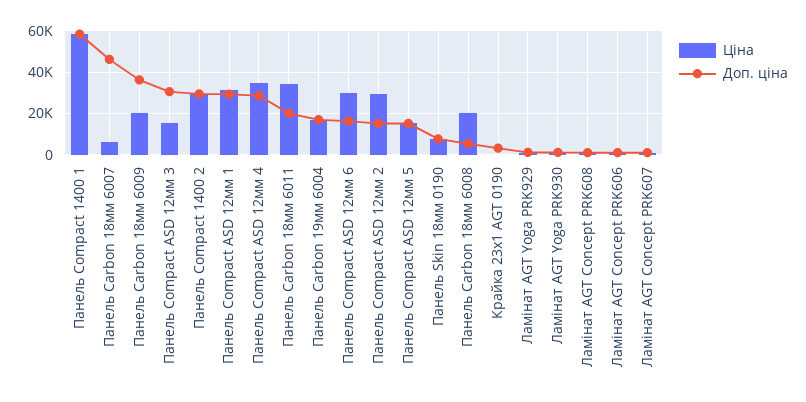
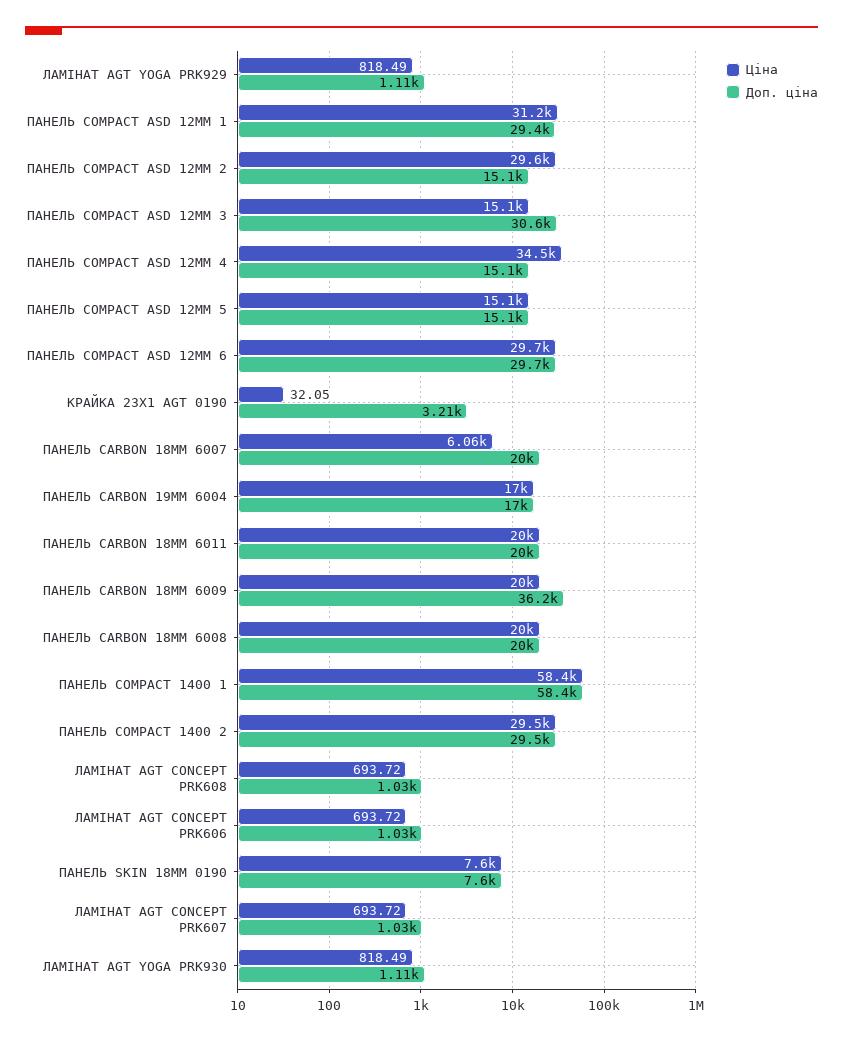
  {
    "Ціна": {
      "Панель Compact 1400 1": 58400,
      "Панель Carbon 18мм 6007": 6060,
      "Панель Carbon 18мм 6009": 20000,
      "Панель Compact ASD 12мм 3": 15100,
      "Панель Compact 1400 2": 29500,
      "Панель Compact ASD 12мм 1": 31200,
      "Панель Compact ASD 12мм 4": 34500,
-     "Панель Carbon 18мм 6011": 35000,
+     "Панель Carbon 18мм 6011": 20000,
      "Панель Carbon 19мм 6004": 17000,
      "Панель Compact ASD 12мм 6": 29700,
      "Панель Compact ASD 12мм 2": 29600,
      "Панель Compact ASD 12мм 5": 15100,
      "Панель Skin 18мм 0190": 7600,
      "Панель Carbon 18мм 6008": 20000,
      "Крайка 23x1 AGT 0190": 32.05,
      "Ламінат AGT Yoga PRK929": 818.49,
      "Ламінат AGT Yoga PRK930": 818.49,
      "Ламінат AGT Concept PRK608": 693.72,
      "Ламінат AGT Concept PRK606": 693.72,
      "Ламінат AGT Concept PRK607": 693.72
    },
    "Доп. ціна": {
      "Панель Compact 1400 1": 58400,
-     "Панель Carbon 18мм 6007": 45000,
+     "Панель Carbon 18мм 6007": 20000,
      "Панель Carbon 18мм 6009": 36200,
      "Панель Compact ASD 12мм 3": 30600,
      "Панель Compact 1400 2": 29500,
      "Панель Compact ASD 12мм 1": 29400,
-     "Панель Compact ASD 12мм 4": 30000,
+     "Панель Compact ASD 12мм 4": 15100,
      "Панель Carbon 18мм 6011": 20000,
      "Панель Carbon 19мм 6004": 17000,
-     "Панель Compact ASD 12мм 6": 15000,
+     "Панель Compact ASD 12мм 6": 29700,
      "Панель Compact ASD 12мм 2": 15100,
      "Панель Compact ASD 12мм 5": 15100,
      "Панель Skin 18мм 0190": 7600,
-     "Панель Carbon 18мм 6008": 5000,
+     "Панель Carbon 18мм 6008": 20000,
      "Крайка 23x1 AGT 0190": 3210,
      "Ламінат AGT Yoga PRK929": 1110,
      "Ламінат AGT Yoga PRK930": 1110,
      "Ламінат AGT Concept PRK608": 1030,
      "Ламінат AGT Concept PRK606": 1030,
      "Ламінат AGT Concept PRK607": 1030
    }
  }

